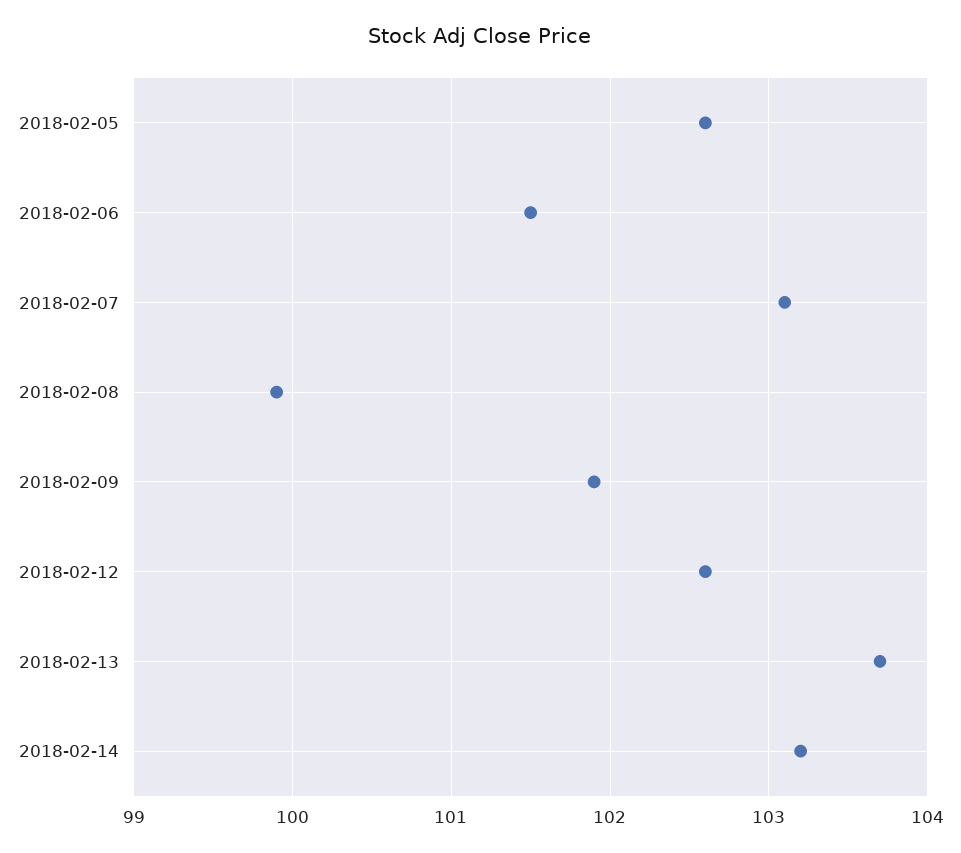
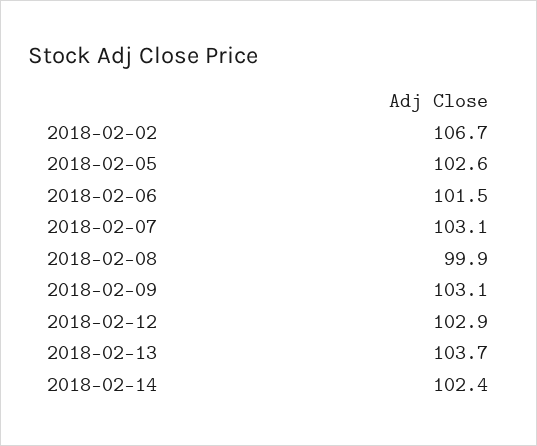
  {
    "2018-02-05": 102.6,
    "2018-02-06": 101.5,
    "2018-02-07": 103.1,
    "2018-02-08": 99.9,
-   "2018-02-09": 101.9,
+   "2018-02-09": 103.1,
-   "2018-02-12": 102.6,
+   "2018-02-12": 102.9,
    "2018-02-13": 103.7,
-   "2018-02-14": 103.2
+   "2018-02-14": 102.4,
+   "2018-02-02": 106.7
  }

